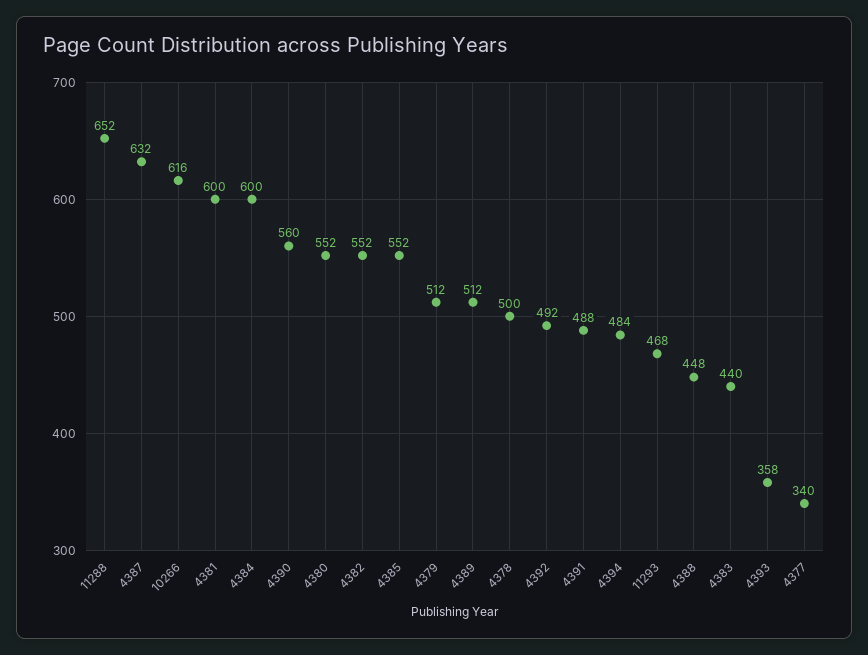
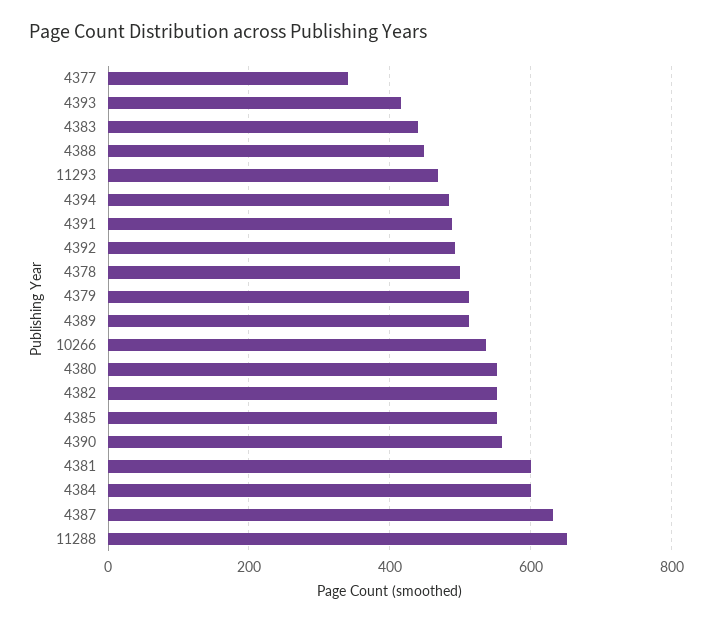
  {
    "11288": 652,
    "4387": 632,
-   "10266": 616,
+   "10266": 540,
    "4381": 600,
    "4384": 600,
    "4390": 560,
    "4380": 552,
    "4382": 552,
    "4385": 552,
    "4379": 512,
    "4389": 512,
    "4378": 500,
    "4392": 492,
    "4391": 488,
    "4394": 484,
    "11293": 468,
    "4388": 448,
    "4383": 440,
-   "4393": 358,
+   "4393": 420,
    "4377": 340
  }

